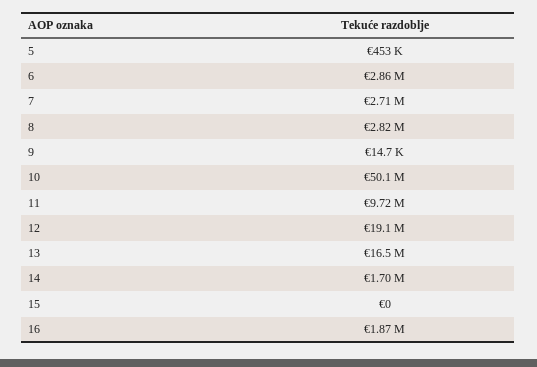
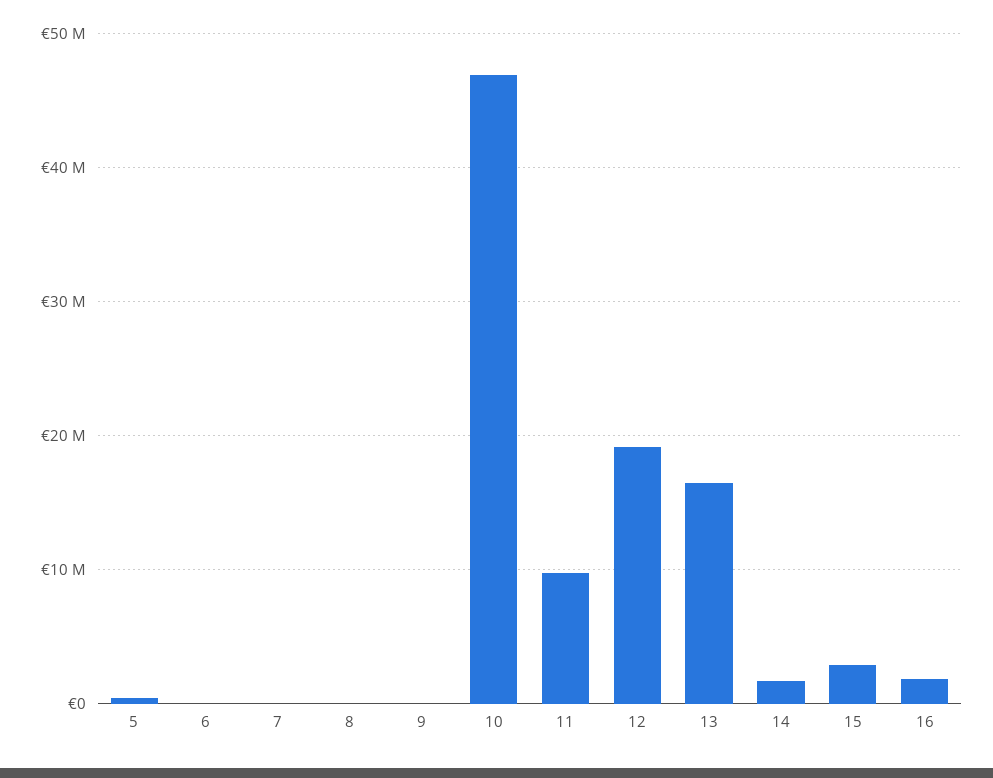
  {
    "5": 453000,
-   "6": 2860000,
+   "6": 0,
-   "7": 2710000,
+   "7": 0,
-   "8": 2820000,
+   "8": 0,
    "9": 14700,
-   "10": 50100000,
+   "10": 47000000,
    "11": 9720000,
    "12": 19100000,
    "13": 16500000,
    "14": 1700000,
-   "15": 0,
+   "15": 3000000,
    "16": 1870000
  }

